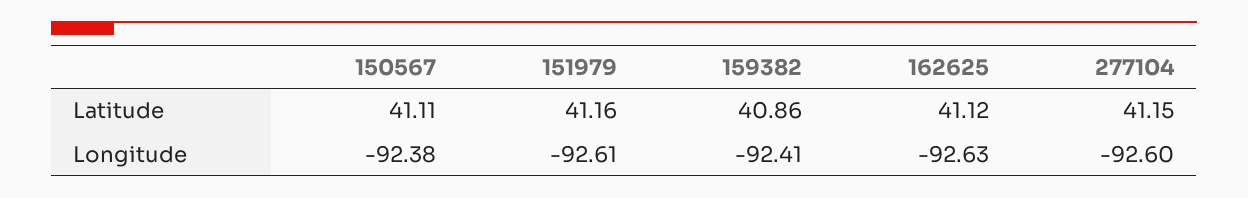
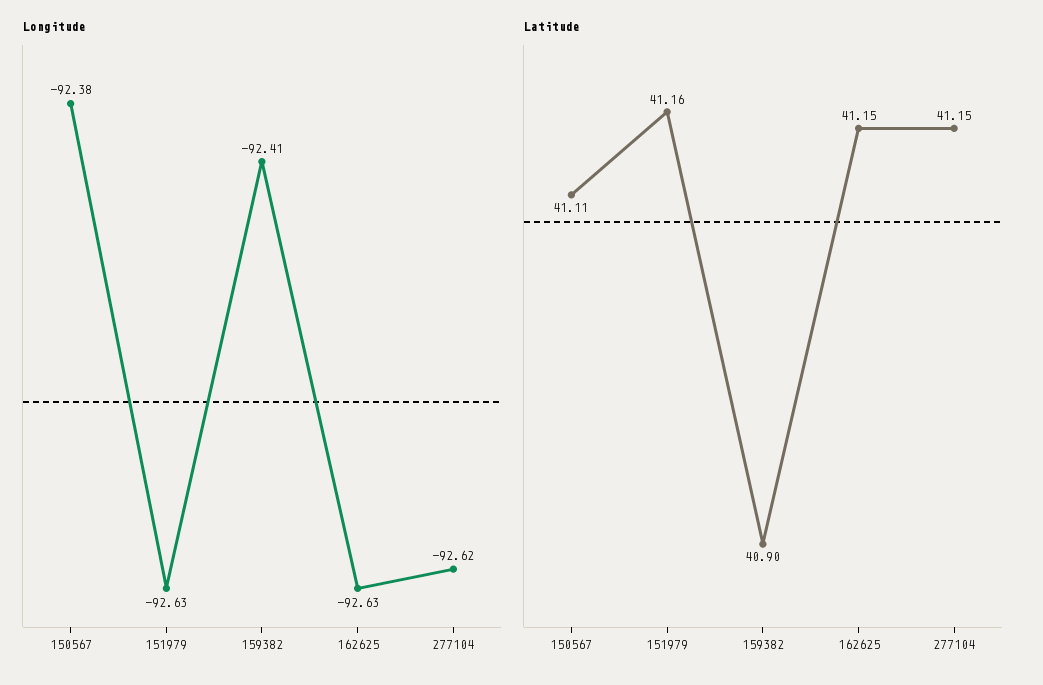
  {
    "Latitude": {
      "150567": 41.11,
      "151979": 41.16,
-     "159382": 40.86,
+     "159382": 40.9,
-     "162625": 41.12,
+     "162625": 41.15,
      "277104": 41.15
    },
    "Longitude": {
      "150567": -92.38,
-     "151979": -92.61,
+     "151979": -92.63,
      "159382": -92.41,
      "162625": -92.63,
-     "277104": -92.6
+     "277104": -92.62
    }
  }

